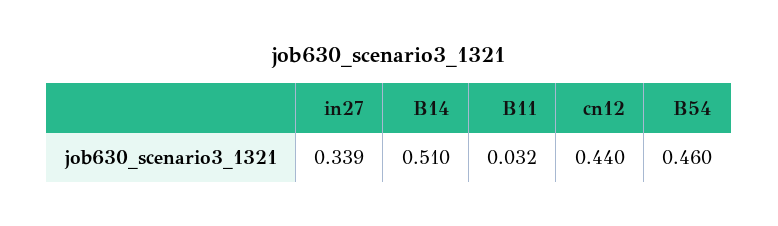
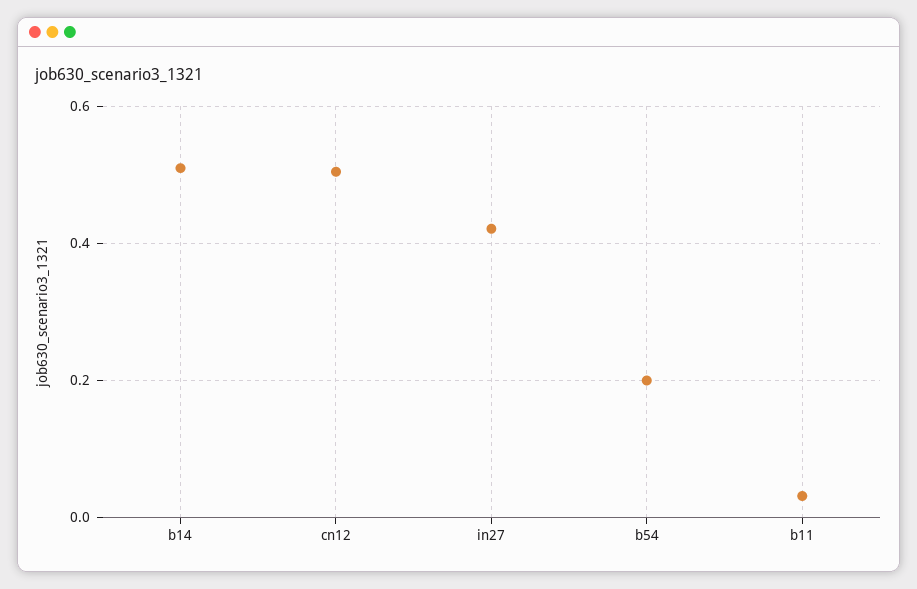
  {
-   "in27": 0.339,
+   "in27": 0.42,
    "B14": 0.51,
    "B11": 0.032,
-   "cn12": 0.44,
+   "cn12": 0.5,
-   "B54": 0.46
+   "B54": 0.2
  }

